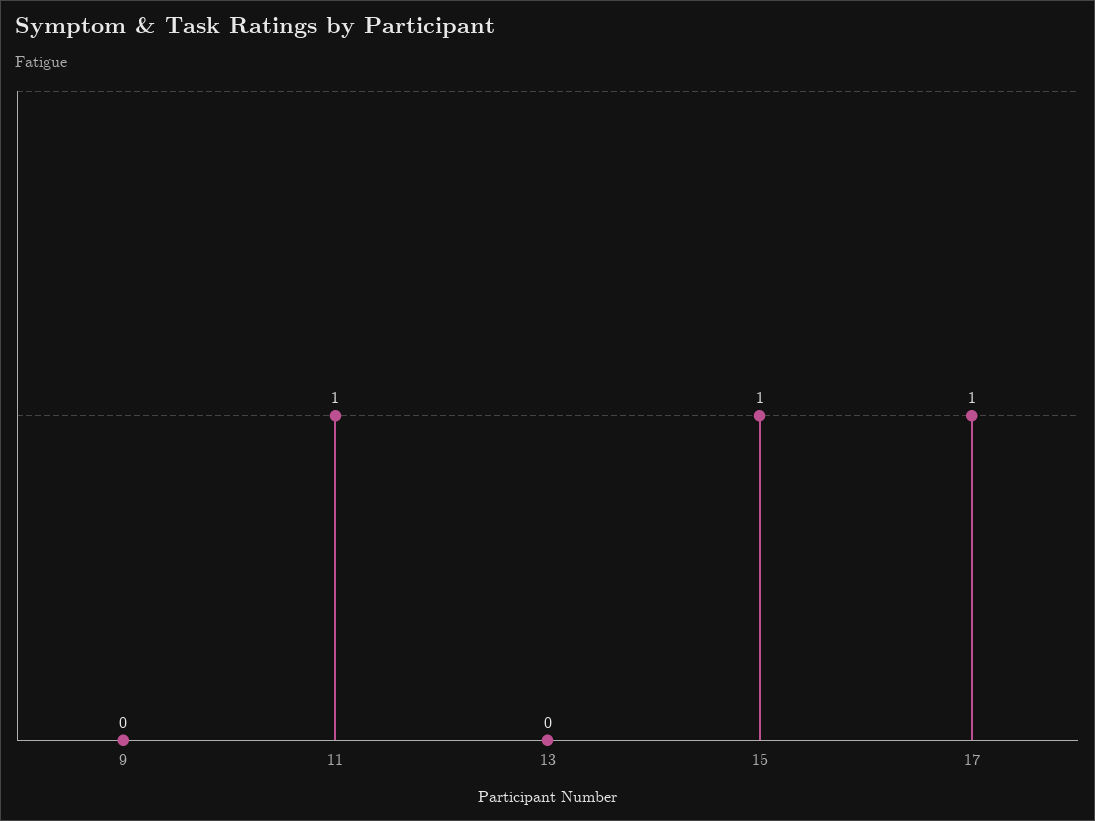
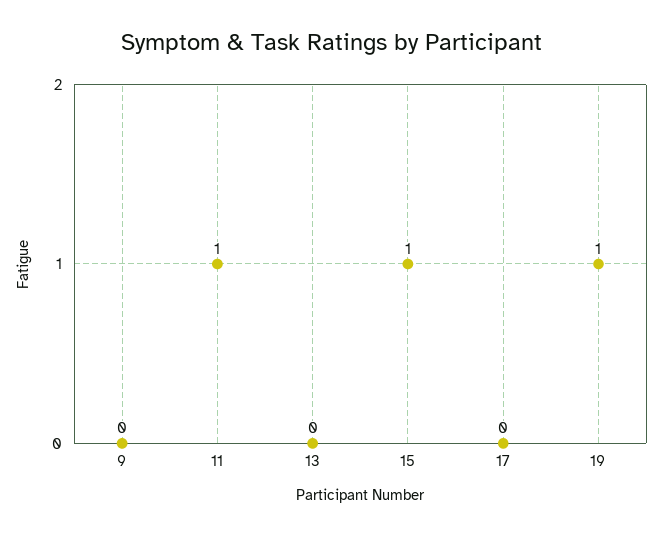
  {
    "9": 0,
    "11": 1,
    "13": 0,
    "15": 1,
-   "17": 1
+   "17": 0,
+   "19": 1
  }

